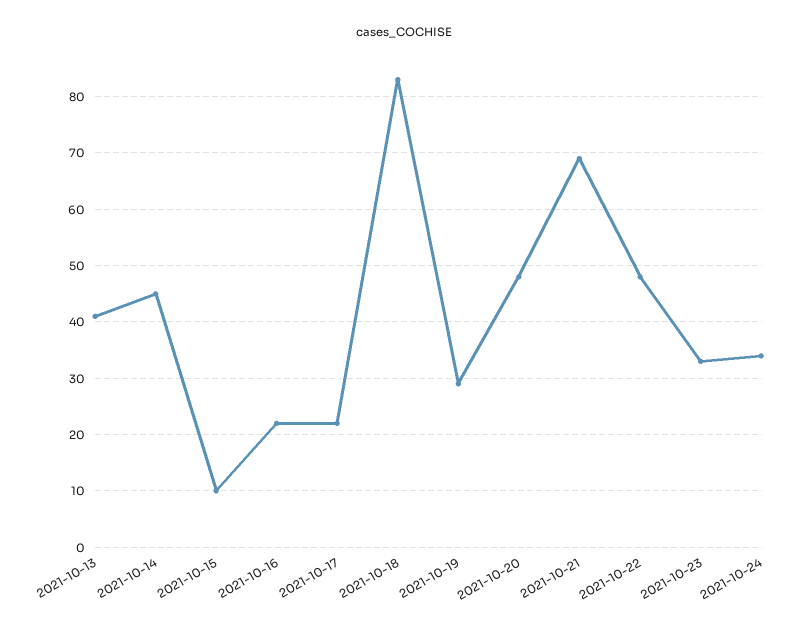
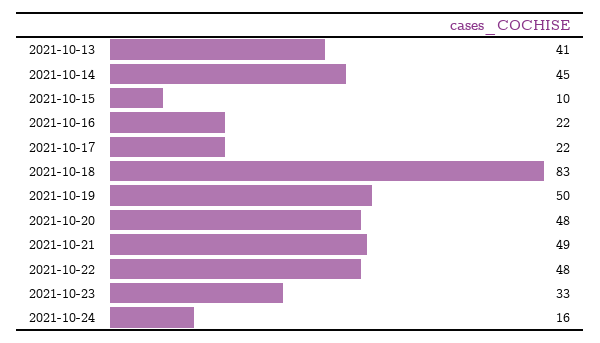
  {
    "2021-10-13": 41,
    "2021-10-14": 45,
    "2021-10-15": 10,
    "2021-10-16": 22,
    "2021-10-17": 22,
    "2021-10-18": 83,
-   "2021-10-19": 30,
+   "2021-10-19": 50,
    "2021-10-20": 48,
-   "2021-10-21": 70,
+   "2021-10-21": 49,
    "2021-10-22": 48,
    "2021-10-23": 33,
-   "2021-10-24": 35
+   "2021-10-24": 16
  }

